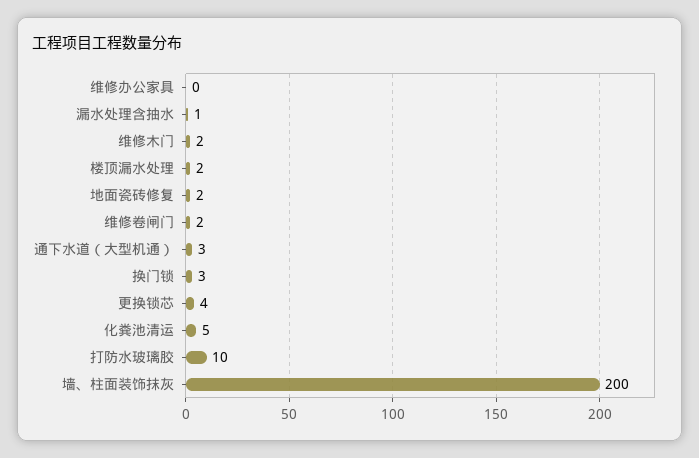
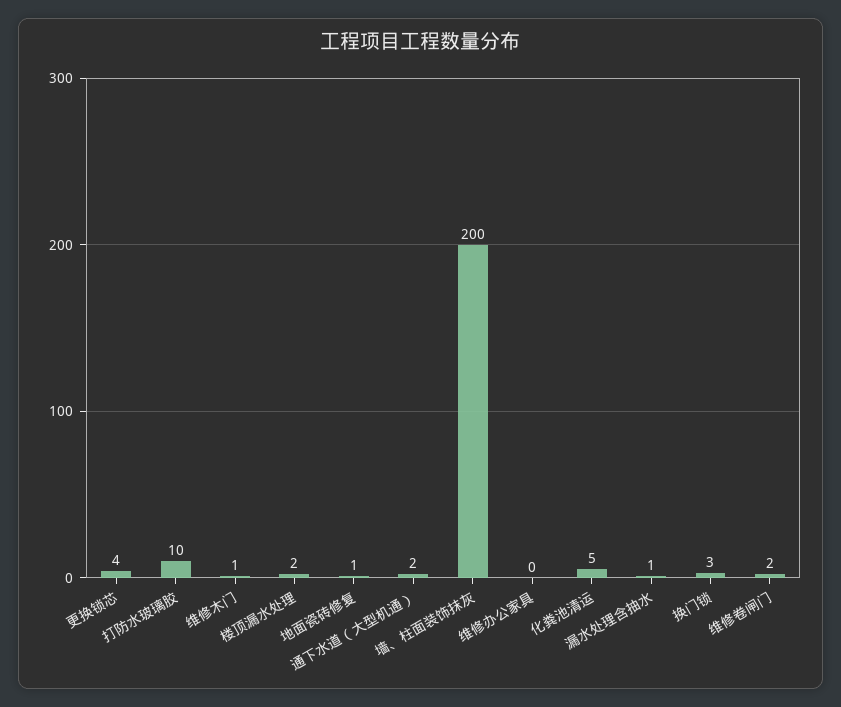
  {
    "维修办公家具": 0,
    "漏水处理含抽水": 1,
-   "维修木门": 2,
+   "维修木门": 1,
    "楼顶漏水处理": 2,
-   "地面瓷砖修复": 2,
+   "地面瓷砖修复": 1,
    "维修卷闸门": 2,
-   "通下水道（大型机通）": 3,
+   "通下水道（大型机通）": 2,
    "换门锁": 3,
    "更换锁芯": 4,
    "化粪池清运": 5,
    "打防水玻璃胶": 10,
    "墙、柱面装饰抹灰": 200
  }

